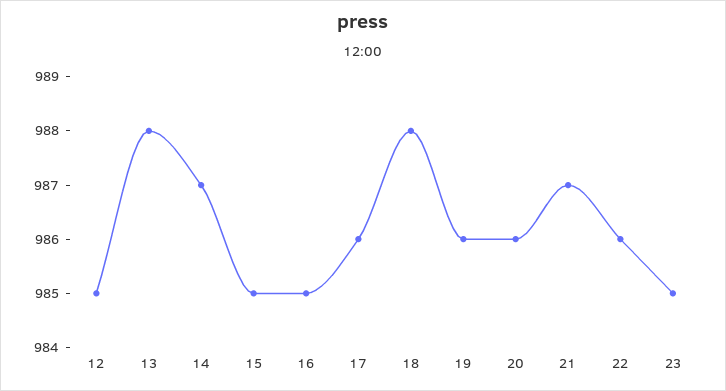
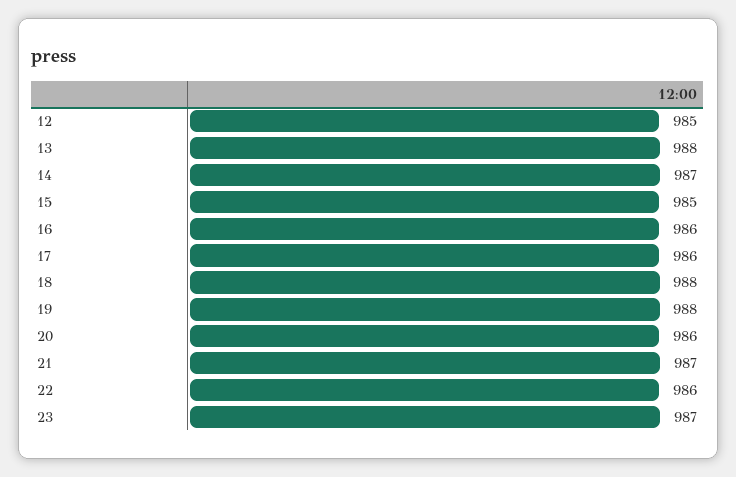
  {
    "12": 985,
    "13": 988,
    "14": 987,
    "15": 985,
-   "16": 985,
+   "16": 986,
    "17": 986,
    "18": 988,
-   "19": 986,
+   "19": 988,
    "20": 986,
    "21": 987,
    "22": 986,
-   "23": 985
+   "23": 987
  }

